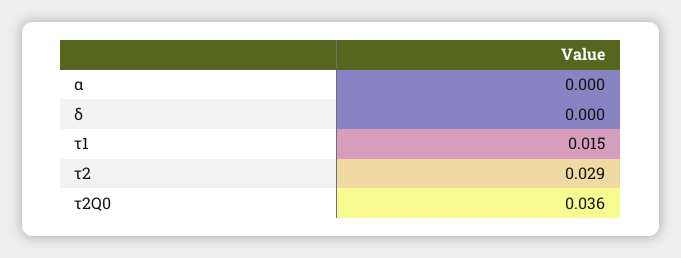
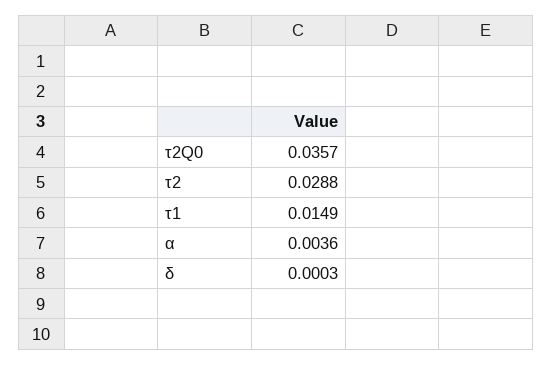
  {
-   "α": 0,
+   "α": 0.0036,
    "δ": 0.0003,
    "τ1": 0.0149,
    "τ2": 0.0288,
    "τ2Q0": 0.0357
  }

